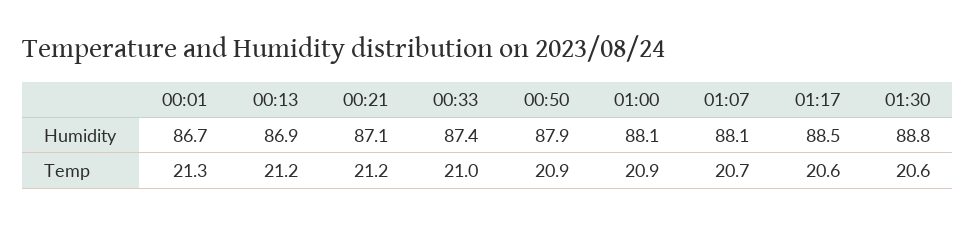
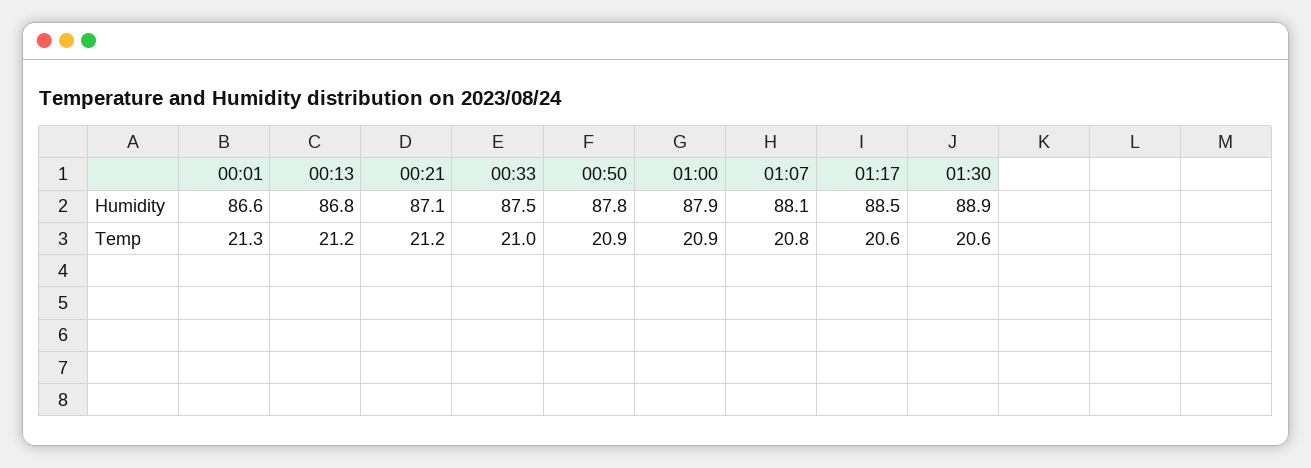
  {
    "00:01": {
-     "Humidity": 86.7,
+     "Humidity": 86.6,
      "Temp": 21.3
    },
    "00:13": {
-     "Humidity": 86.9,
+     "Humidity": 86.8,
      "Temp": 21.2
    },
    "00:21": {
      "Humidity": 87.1,
      "Temp": 21.2
    },
    "00:33": {
-     "Humidity": 87.4,
+     "Humidity": 87.5,
      "Temp": 21
    },
    "00:50": {
-     "Humidity": 87.9,
+     "Humidity": 87.8,
      "Temp": 20.9
    },
    "01:00": {
-     "Humidity": 88.1,
+     "Humidity": 87.9,
      "Temp": 20.9
    },
    "01:07": {
      "Humidity": 88.1,
-     "Temp": 20.7
+     "Temp": 20.8
    },
    "01:17": {
      "Humidity": 88.5,
      "Temp": 20.6
    },
    "01:30": {
-     "Humidity": 88.8,
+     "Humidity": 88.9,
      "Temp": 20.6
    }
  }

